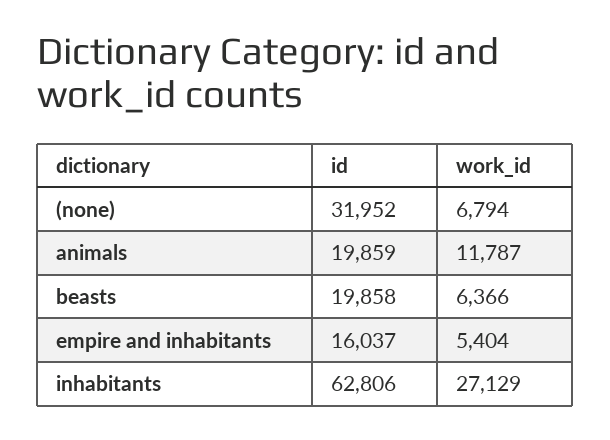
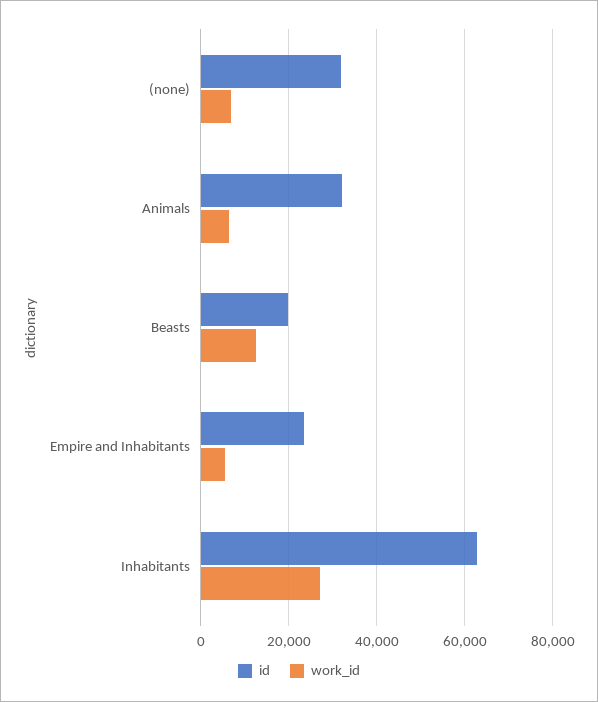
  {
    "id": {
      "(none)": 31952,
-     "animals": 19859,
+     "animals": 32000,
      "beasts": 19858,
-     "empire and inhabitants": 16037,
+     "empire and inhabitants": 24000,
      "inhabitants": 62806
    },
    "work_id": {
      "(none)": 6794,
-     "animals": 11787,
+     "animals": 6000,
-     "beasts": 6366,
+     "beasts": 12000,
      "empire and inhabitants": 5404,
      "inhabitants": 27129
    }
  }

